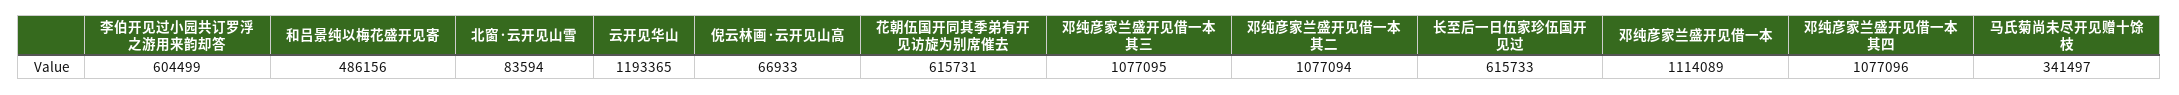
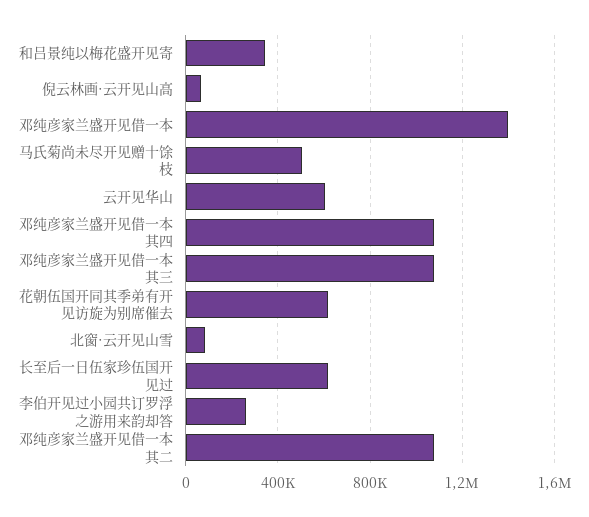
  {
-   "李伯开见过小园共订罗浮之游用来韵却答": 604499,
+   "李伯开见过小园共订罗浮之游用来韵却答": 250000,
-   "和吕景纯以梅花盛开见寄": 486156,
+   "和吕景纯以梅花盛开见寄": 350000,
    "北窗·云开见山雪": 83594,
-   "云开见华山": 1193365,
+   "云开见华山": 600000,
    "倪云林画·云开见山高": 66933,
    "花朝伍国开同其季弟有开见访旋为别席催去": 615731,
    "邓纯彦家兰盛开见借一本 其三": 1077095,
    "邓纯彦家兰盛开见借一本 其二": 1077094,
    "长至后一日伍家珍伍国开见过": 615733,
-   "邓纯彦家兰盛开见借一本": 1114089,
+   "邓纯彦家兰盛开见借一本": 1400000,
    "邓纯彦家兰盛开见借一本 其四": 1077096,
-   "马氏菊尚未尽开见赠十馀枝": 341497
+   "马氏菊尚未尽开见赠十馀枝": 500000
  }

